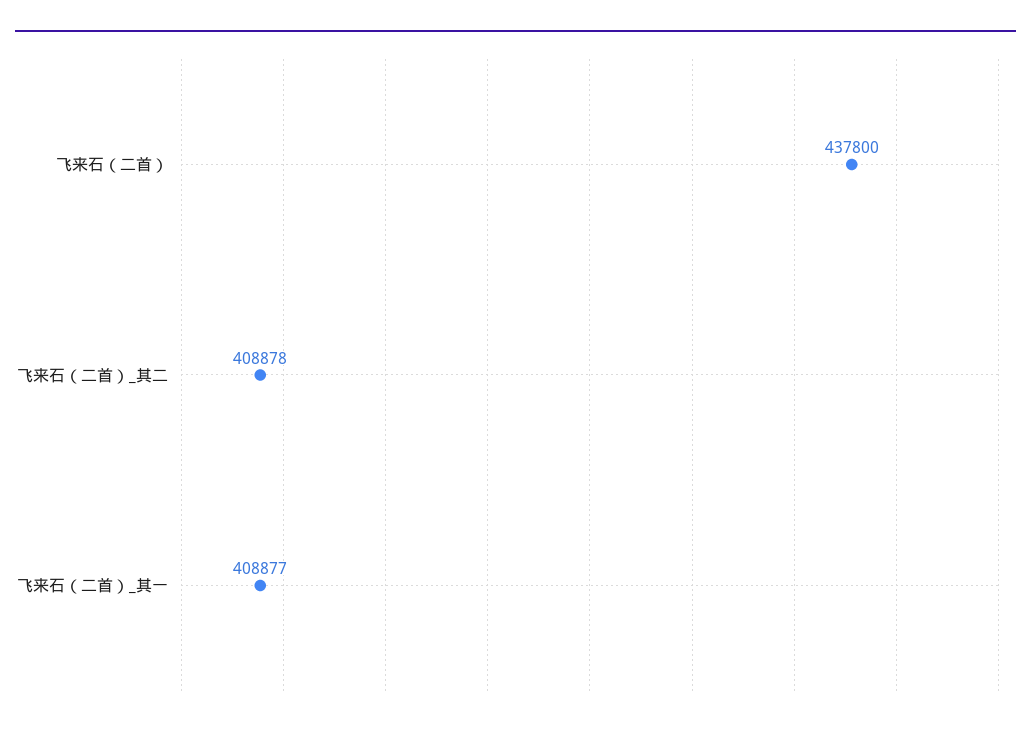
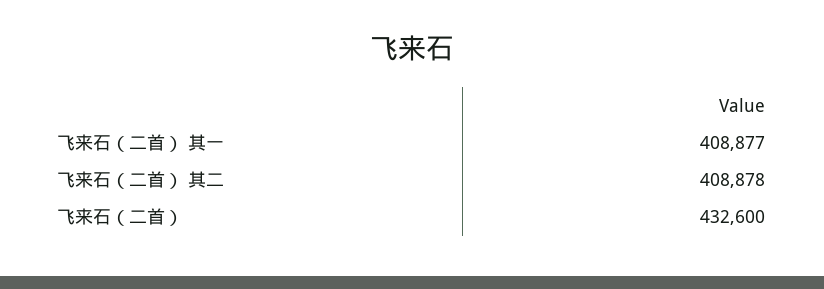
  {
-   "飞来石（二首）": 437800,
+   "飞来石（二首）": 432600,
    "飞来石（二首）_其二": 408878,
    "飞来石（二首）_其一": 408877
  }

